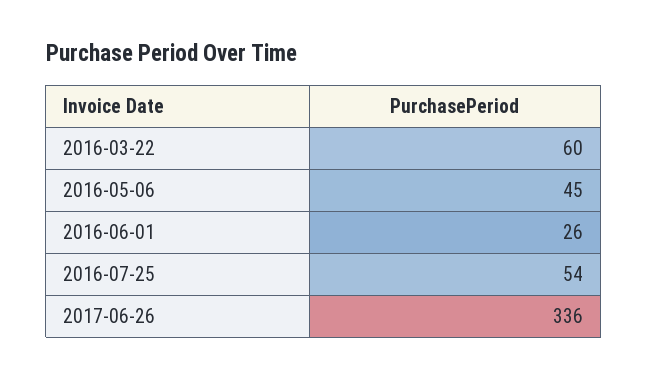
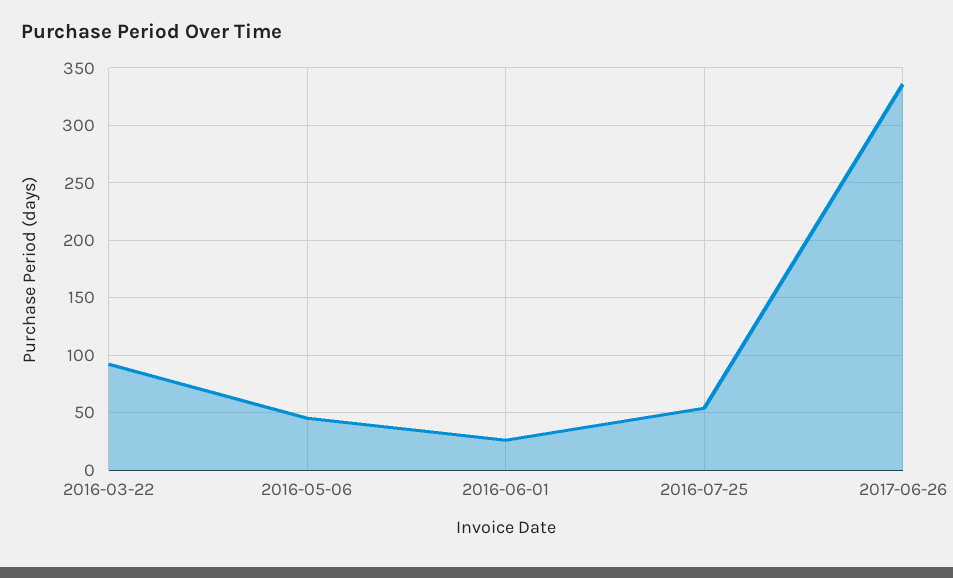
  {
-   "2016-03-22": 60,
+   "2016-03-22": 90,
    "2016-05-06": 45,
    "2016-06-01": 26,
    "2016-07-25": 54,
    "2017-06-26": 336
  }

